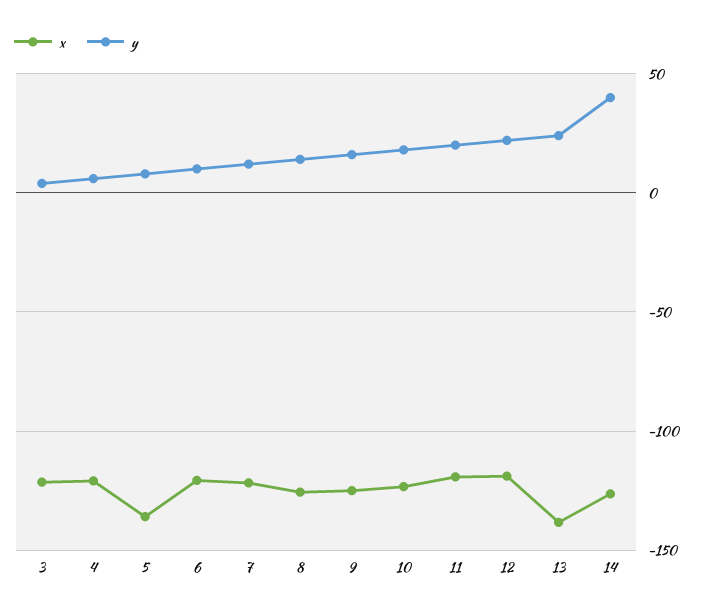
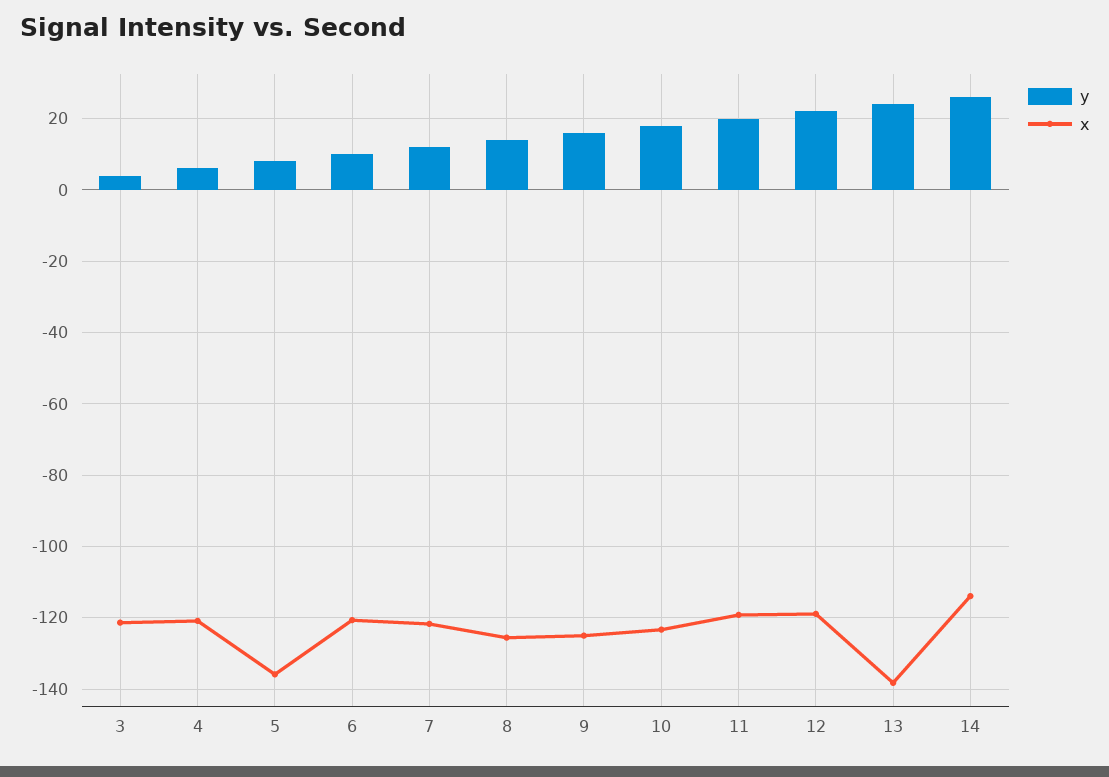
  {
    "x": {
      "3": -122,
      "4": -120,
      "5": -136,
      "6": -120,
      "7": -122,
      "8": -126,
      "9": -126,
      "10": -124,
      "11": -120,
      "12": -118,
      "13": -138,
-     "14": -125
+     "14": -114
    },
    "y": {
      "3": 4,
      "4": 6,
      "5": 8,
      "6": 10,
      "7": 12,
      "8": 14,
      "9": 16,
      "10": 18,
      "11": 20,
      "12": 22,
      "13": 24,
-     "14": 40
+     "14": 26
    }
  }

